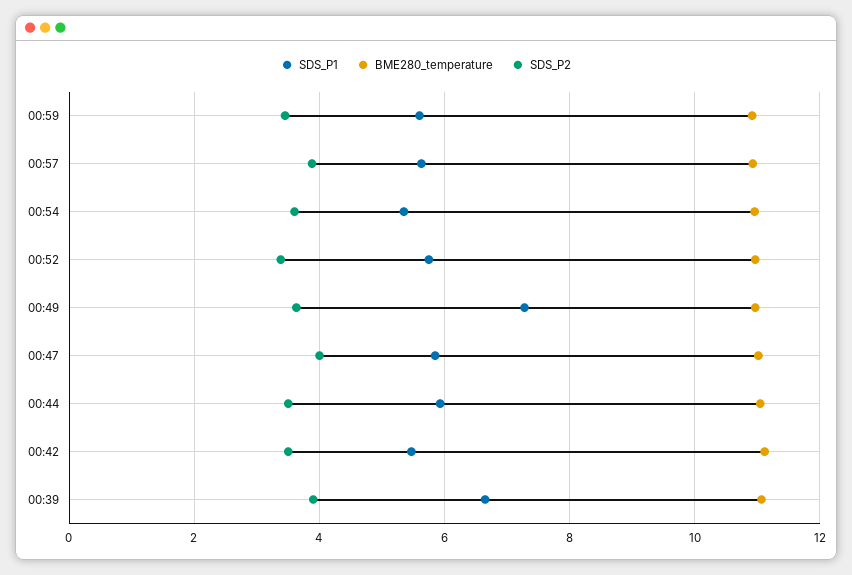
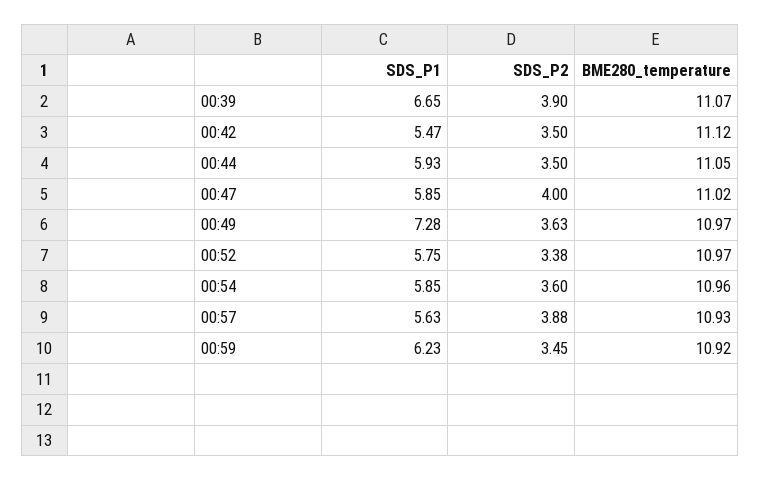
  {
    "SDS_P1": {
-     "00:59": 5.6,
+     "00:59": 6.23,
      "00:57": 5.63,
-     "00:54": 5.4,
+     "00:54": 5.85,
      "00:52": 5.75,
      "00:49": 7.28,
      "00:47": 5.85,
      "00:44": 5.93,
      "00:42": 5.47,
      "00:39": 6.65
    },
    "BME280_temperature": {
      "00:59": 10.92,
      "00:57": 10.93,
      "00:54": 10.96,
      "00:52": 10.97,
      "00:49": 10.97,
      "00:47": 11.02,
      "00:44": 11.05,
      "00:42": 11.12,
      "00:39": 11.07
    },
    "SDS_P2": {
      "00:59": 3.45,
      "00:57": 3.88,
      "00:54": 3.6,
      "00:52": 3.38,
      "00:49": 3.63,
      "00:47": 4,
      "00:44": 3.5,
      "00:42": 3.5,
      "00:39": 3.9
    }
  }

